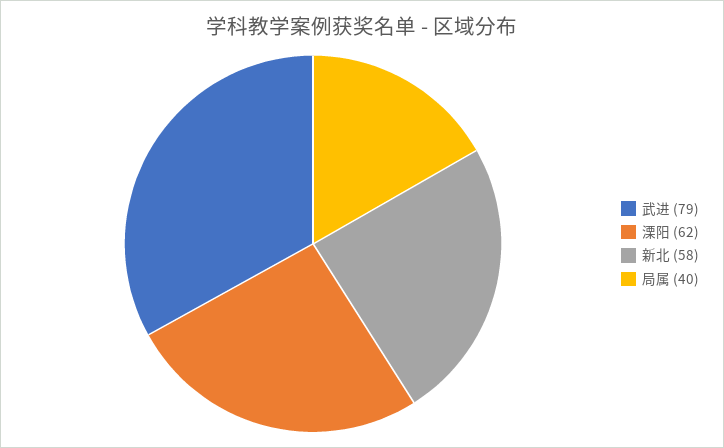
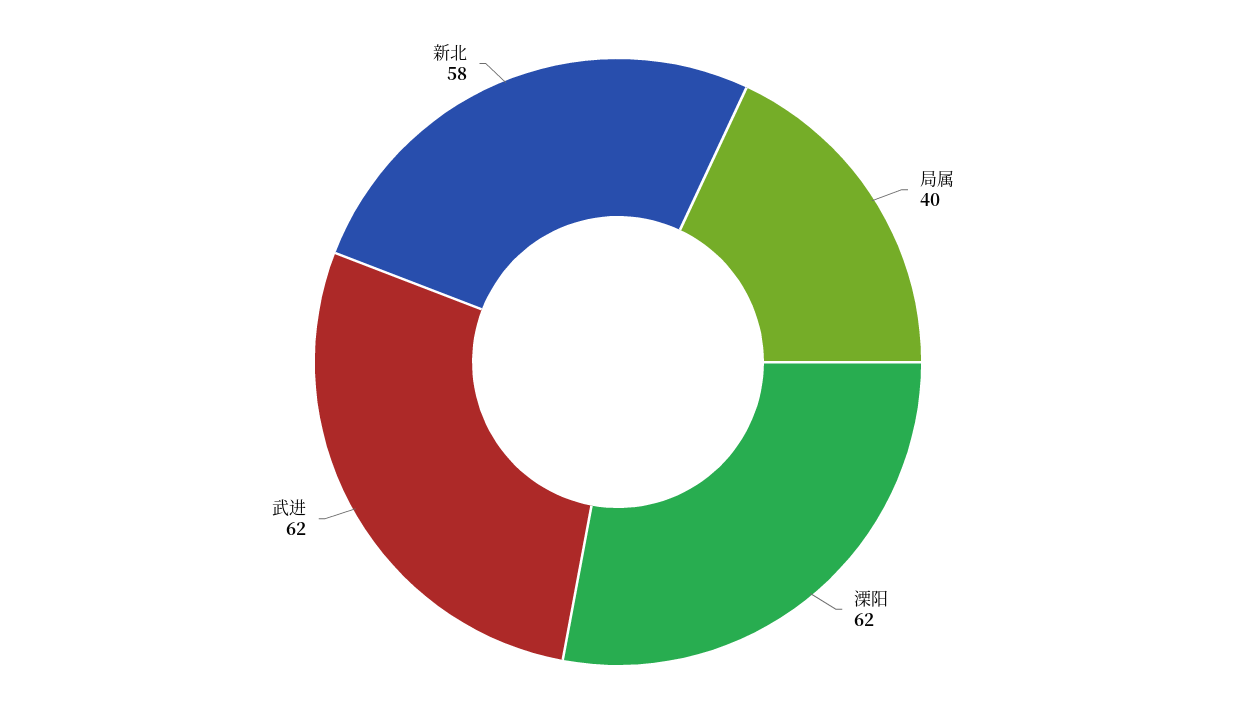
  {
-   "武进": 79,
+   "武进": 62,
    "溧阳": 62,
    "新北": 58,
    "局属": 40
  }

